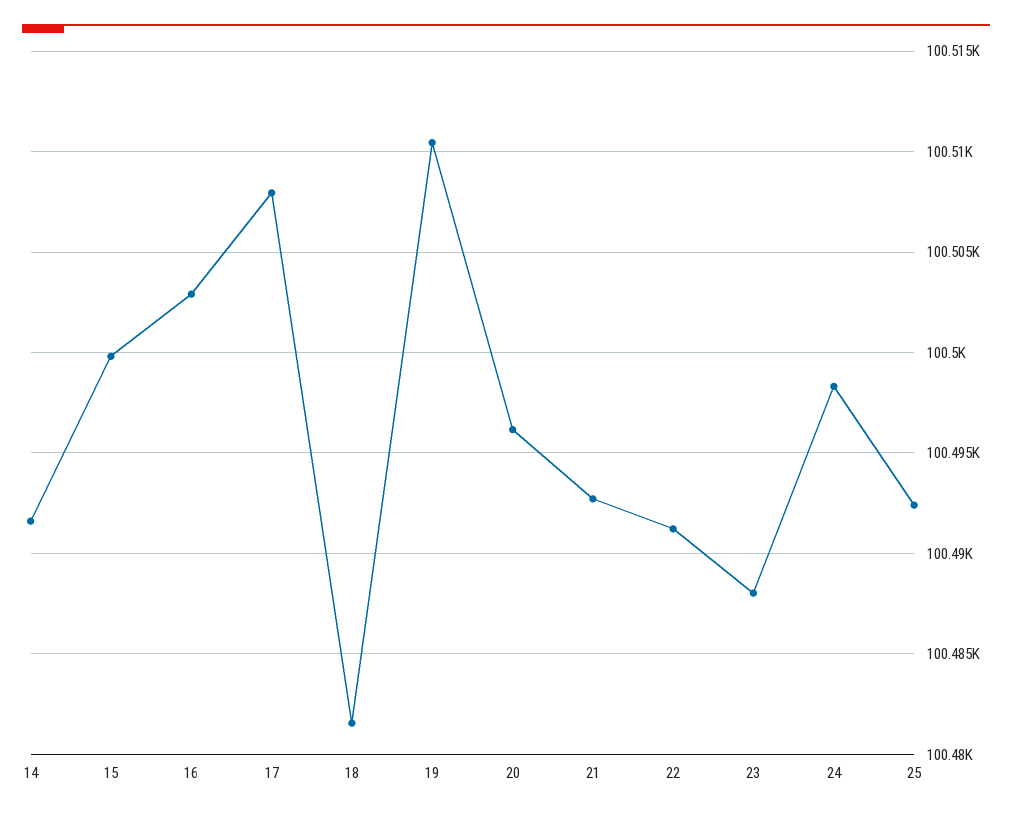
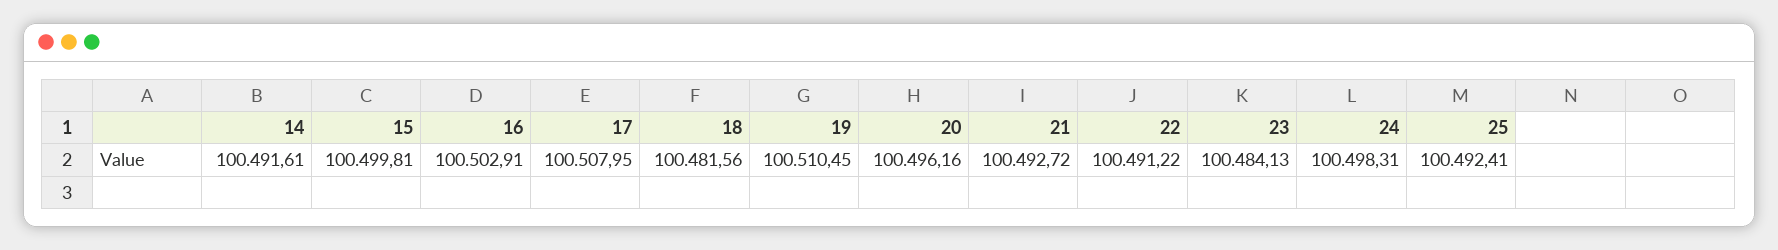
  {
    "14": 100491.61,
    "15": 100499.81,
    "16": 100502.91,
    "17": 100507.95,
    "18": 100481.56,
    "19": 100510.45,
    "20": 100496.16,
    "21": 100492.72,
    "22": 100491.22,
-   "23": 100488,
+   "23": 100484.13,
    "24": 100498.31,
    "25": 100492.41
  }

